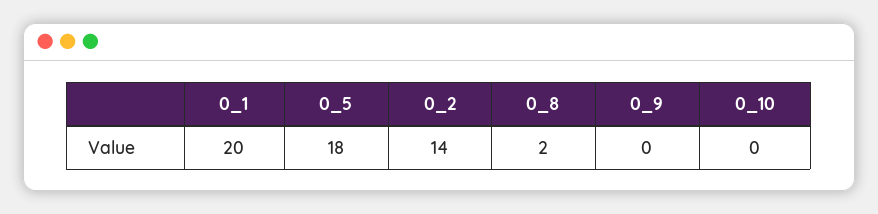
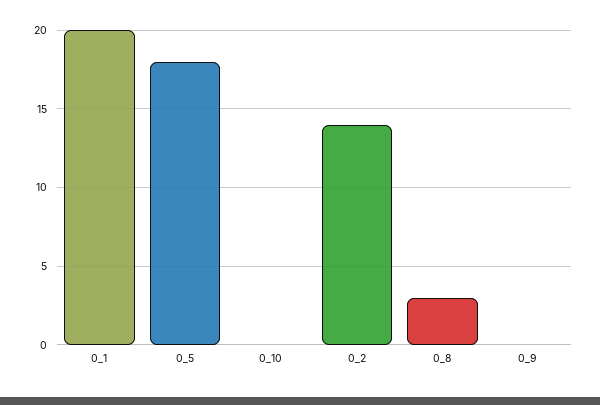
  {
    "0_1": 20,
    "0_5": 18,
    "0_2": 14,
-   "0_8": 2,
+   "0_8": 3,
    "0_9": 0,
    "0_10": 0
  }

